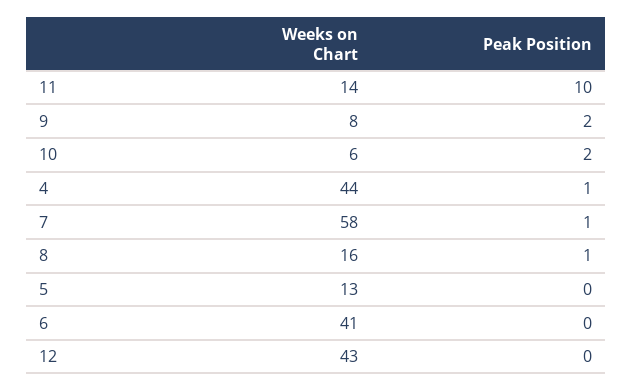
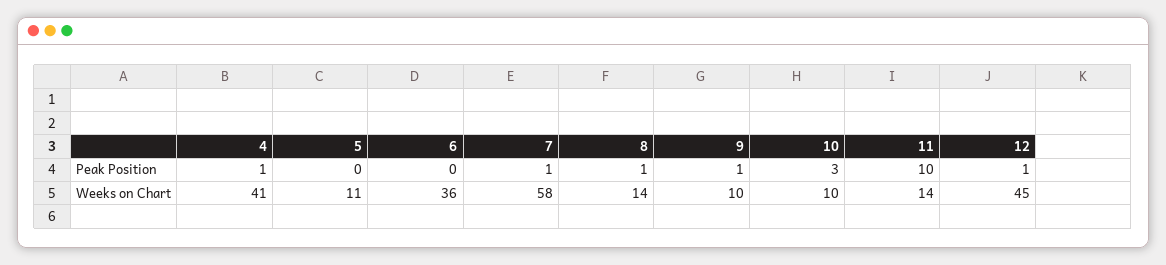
  {
    "Weeks on Chart": {
      "11": 14,
-     "9": 8,
+     "9": 10,
-     "10": 6,
+     "10": 10,
-     "4": 44,
+     "4": 41,
      "7": 58,
-     "8": 16,
+     "8": 14,
-     "5": 13,
+     "5": 11,
-     "6": 41,
+     "6": 36,
-     "12": 43
+     "12": 45
    },
    "Peak Position": {
      "11": 10,
-     "9": 2,
+     "9": 1,
-     "10": 2,
+     "10": 3,
      "4": 1,
      "7": 1,
      "8": 1,
      "5": 0,
      "6": 0,
-     "12": 0
+     "12": 1
    }
  }

